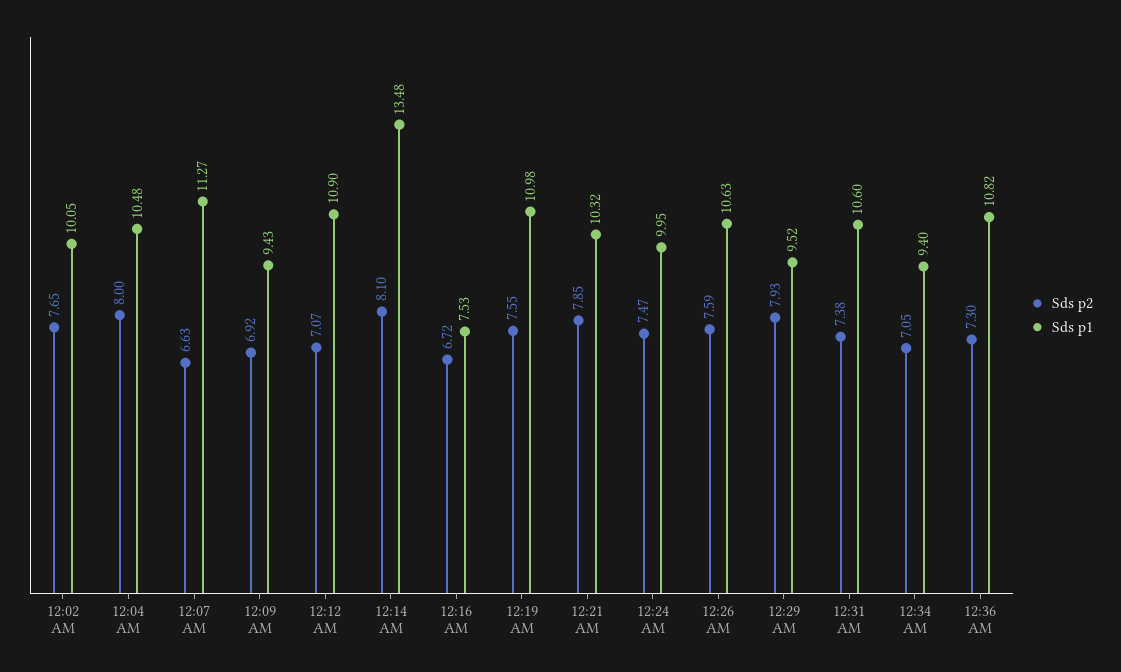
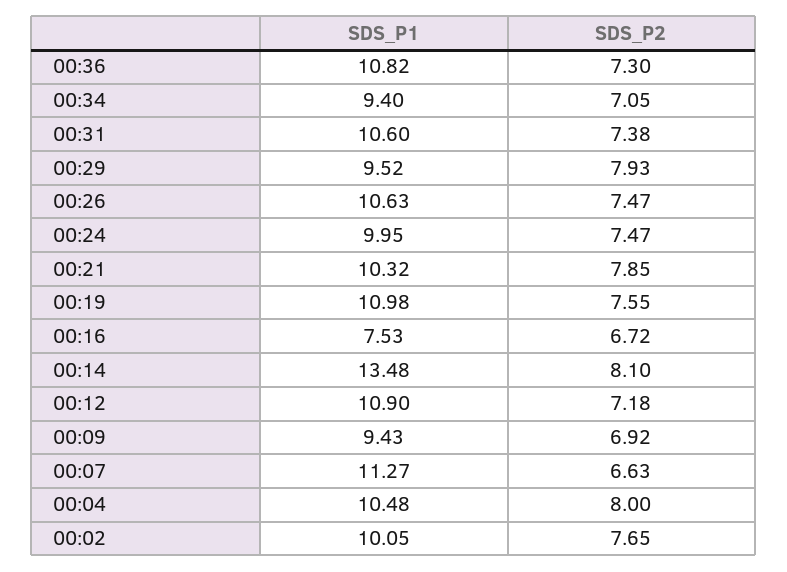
  {
    "Sds p2": {
      "12:02 AM": 7.65,
      "12:04 AM": 8,
      "12:07 AM": 6.63,
      "12:09 AM": 6.92,
-     "12:12 AM": 7.07,
+     "12:12 AM": 7.18,
      "12:14 AM": 8.1,
      "12:16 AM": 6.72,
      "12:19 AM": 7.55,
      "12:21 AM": 7.85,
      "12:24 AM": 7.47,
-     "12:26 AM": 7.59,
+     "12:26 AM": 7.47,
      "12:29 AM": 7.93,
      "12:31 AM": 7.38,
      "12:34 AM": 7.05,
      "12:36 AM": 7.3
    },
    "Sds p1": {
      "12:02 AM": 10.05,
      "12:04 AM": 10.48,
      "12:07 AM": 11.27,
      "12:09 AM": 9.43,
      "12:12 AM": 10.9,
      "12:14 AM": 13.48,
      "12:16 AM": 7.53,
      "12:19 AM": 10.98,
      "12:21 AM": 10.32,
      "12:24 AM": 9.95,
      "12:26 AM": 10.63,
      "12:29 AM": 9.52,
      "12:31 AM": 10.6,
      "12:34 AM": 9.4,
      "12:36 AM": 10.82
    }
  }

